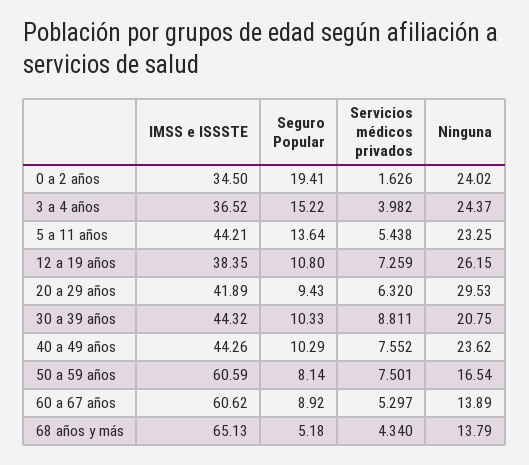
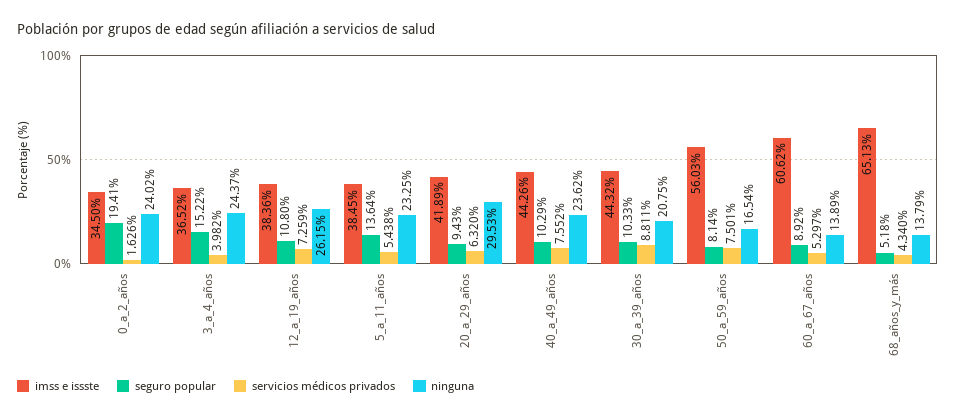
  {
    "IMSS e ISSSTE": {
      "0 a 2 años": 34.5,
      "3 a 4 años": 36.52,
-     "5 a 11 años": 44.21,
+     "5 a 11 años": 38.45,
-     "12 a 19 años": 38.35,
+     "12 a 19 años": 38.36,
      "20 a 29 años": 41.89,
      "30 a 39 años": 44.32,
      "40 a 49 años": 44.26,
-     "50 a 59 años": 60.59,
+     "50 a 59 años": 56.03,
      "60 a 67 años": 60.62,
      "68 años y más": 65.13
    },
    "Seguro Popular": {
      "0 a 2 años": 19.41,
      "3 a 4 años": 15.22,
      "5 a 11 años": 13.64,
      "12 a 19 años": 10.8,
      "20 a 29 años": 9.43,
      "30 a 39 años": 10.33,
      "40 a 49 años": 10.29,
      "50 a 59 años": 8.14,
      "60 a 67 años": 8.92,
      "68 años y más": 5.18
    },
    "Servicios médicos privados": {
      "0 a 2 años": 1.626,
      "3 a 4 años": 3.982,
      "5 a 11 años": 5.438,
      "12 a 19 años": 7.259,
      "20 a 29 años": 6.32,
      "30 a 39 años": 8.811,
      "40 a 49 años": 7.552,
      "50 a 59 años": 7.501,
      "60 a 67 años": 5.297,
      "68 años y más": 4.34
    },
    "Ninguna": {
      "0 a 2 años": 24.02,
      "3 a 4 años": 24.37,
      "5 a 11 años": 23.25,
      "12 a 19 años": 26.15,
      "20 a 29 años": 29.53,
      "30 a 39 años": 20.75,
      "40 a 49 años": 23.62,
      "50 a 59 años": 16.54,
      "60 a 67 años": 13.89,
      "68 años y más": 13.79
    }
  }

